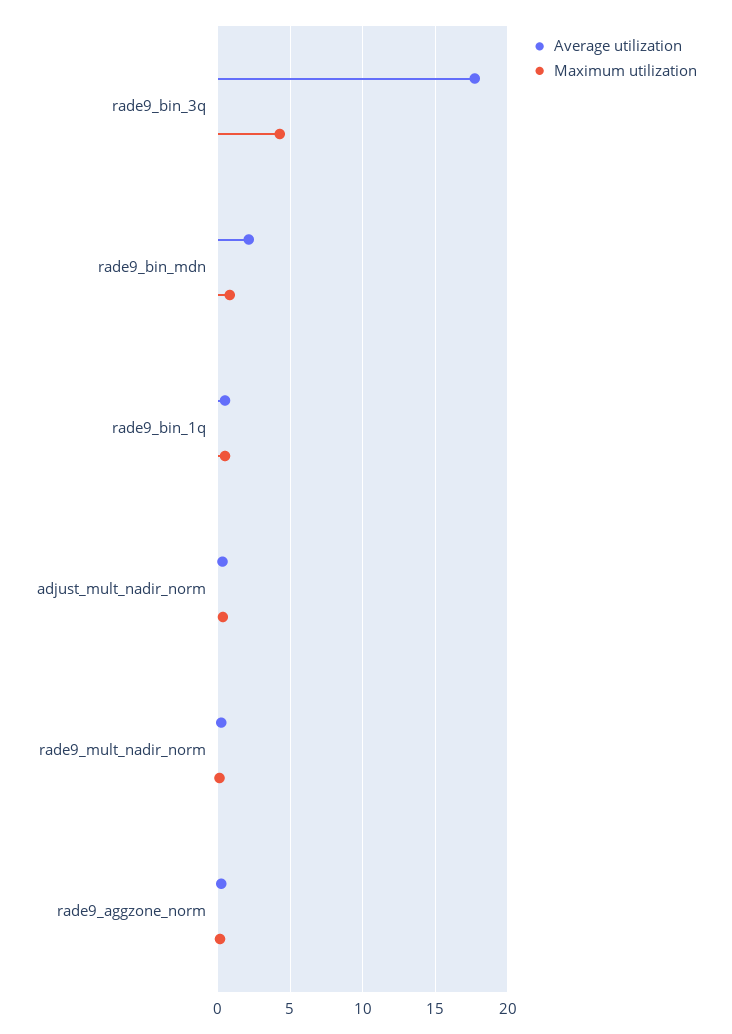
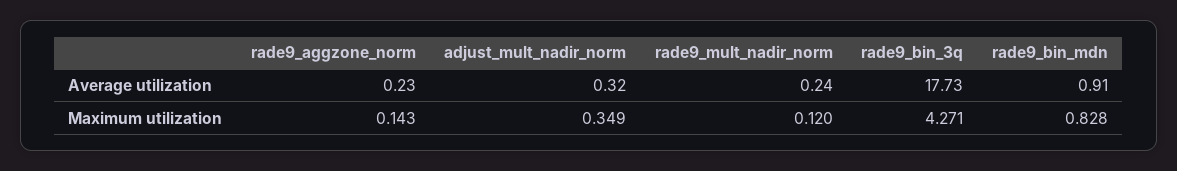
  {
    "Average utilization": {
      "rade9_bin_3q": 17.73,
-     "rade9_bin_mdn": 2,
+     "rade9_bin_mdn": 0.91,
-     "rade9_bin_1q": 0.5,
      "adjust_mult_nadir_norm": 0.32,
      "rade9_mult_nadir_norm": 0.24,
      "rade9_aggzone_norm": 0.23
    },
    "Maximum utilization": {
      "rade9_bin_3q": 4.271,
      "rade9_bin_mdn": 0.828,
-     "rade9_bin_1q": 0.5,
      "adjust_mult_nadir_norm": 0.349,
      "rade9_mult_nadir_norm": 0.12,
      "rade9_aggzone_norm": 0.143
    }
  }

